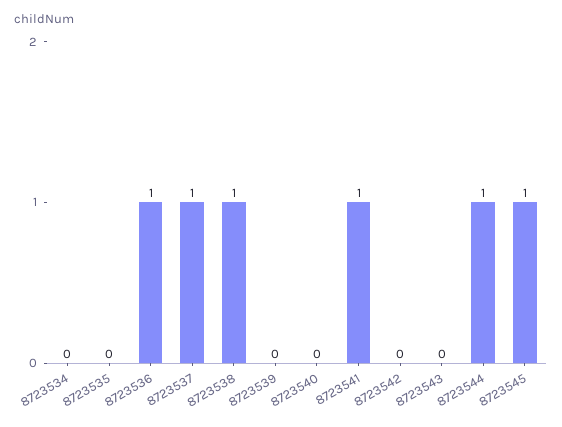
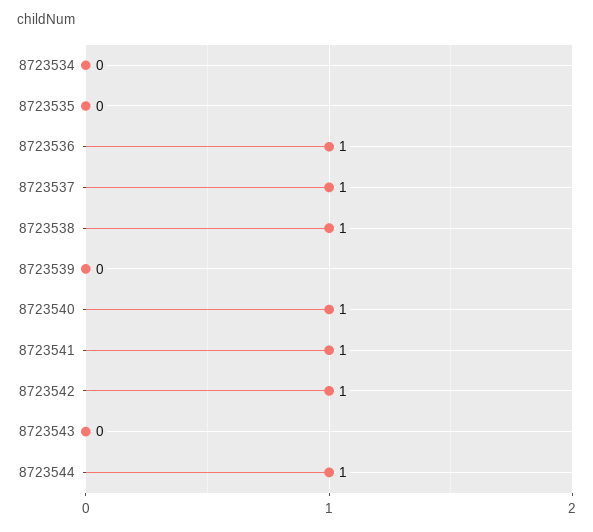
  {
    "8723534": 0,
    "8723535": 0,
    "8723536": 1,
    "8723537": 1,
    "8723538": 1,
    "8723539": 0,
-   "8723540": 0,
+   "8723540": 1,
    "8723541": 1,
-   "8723542": 0,
+   "8723542": 1,
    "8723543": 0,
-   "8723544": 1,
+   "8723544": 1
-   "8723545": 1
  }

